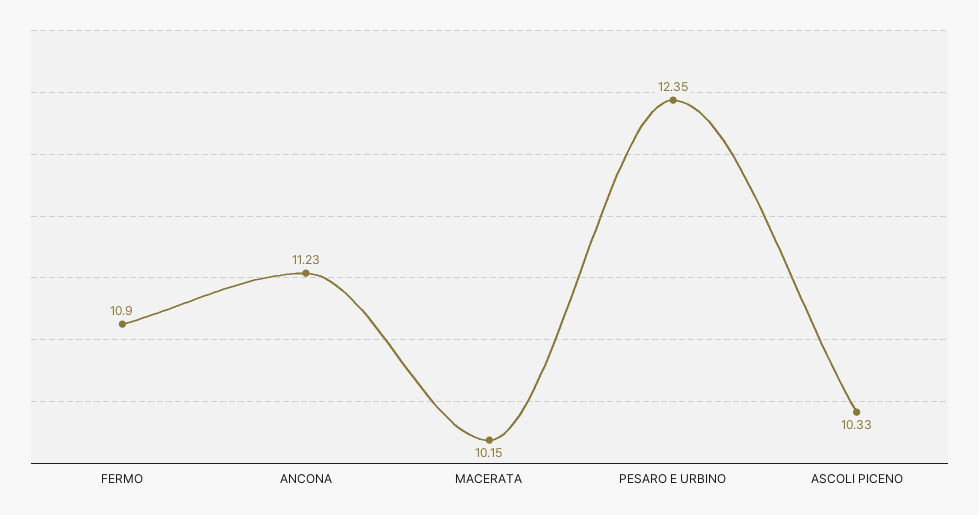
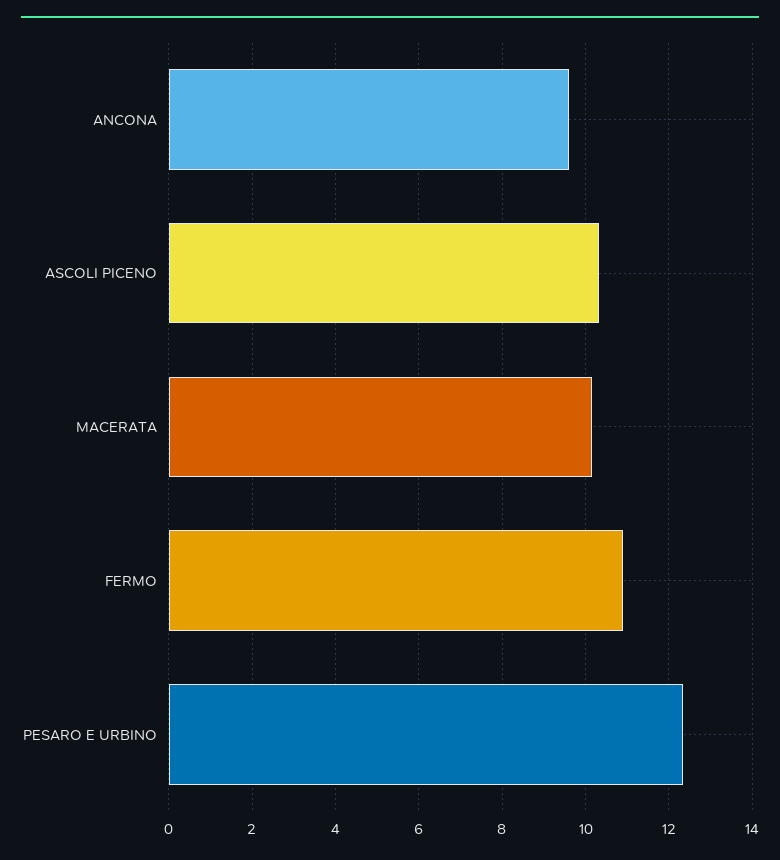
  {
    "FERMO": 10.9,
-   "ANCONA": 11.23,
+   "ANCONA": 9.6,
    "MACERATA": 10.15,
    "PESARO E URBINO": 12.35,
    "ASCOLI PICENO": 10.33
  }

